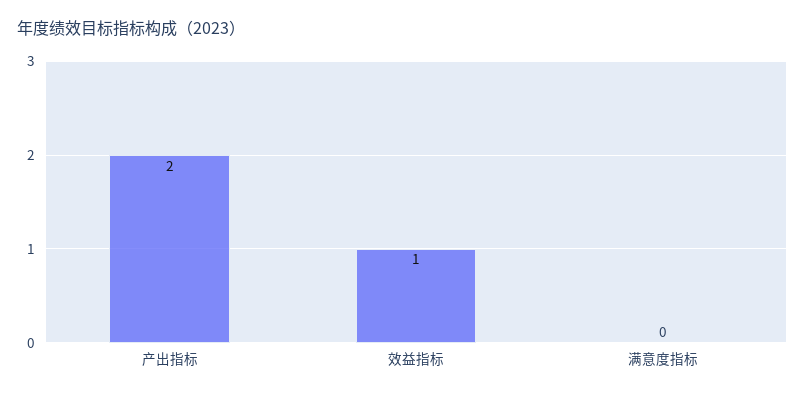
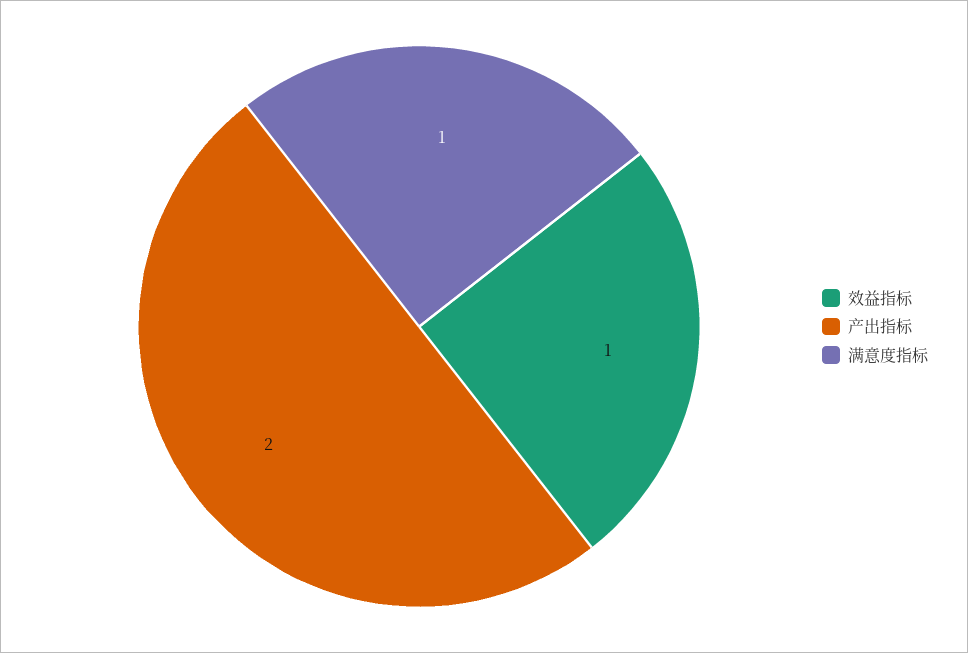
  {
    "产出指标": 2,
    "效益指标": 1,
-   "满意度指标": 0
+   "满意度指标": 1
  }

